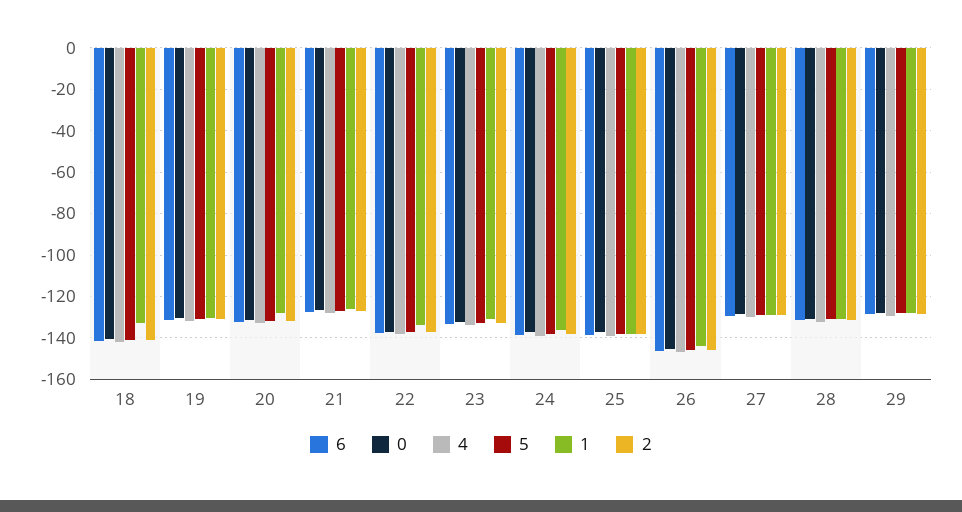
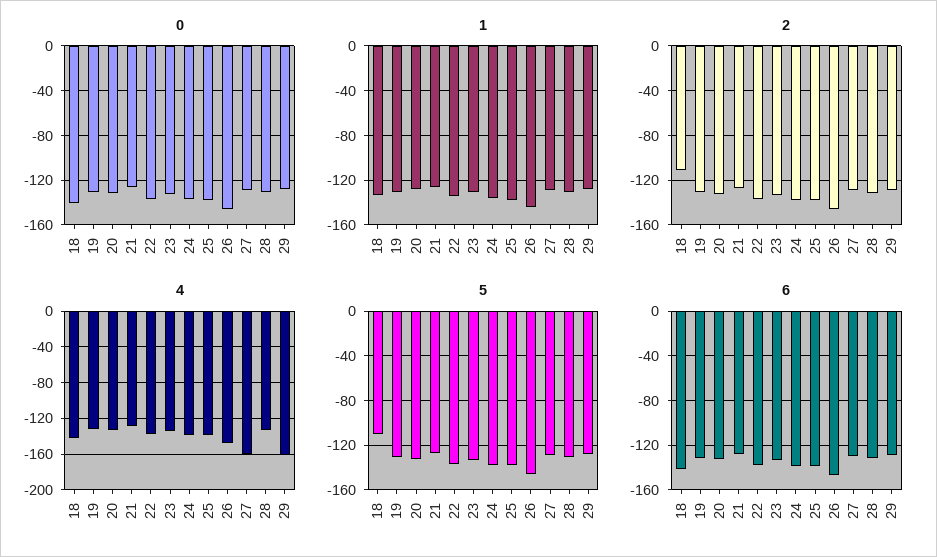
  {
    "6": {
      "18": -140,
      "19": -130,
      "20": -135,
      "21": -130,
      "22": -140,
      "23": -135,
      "24": -140,
      "25": -140,
      "26": -145,
      "27": -130,
      "28": -130,
      "29": -130
    },
    "0": {
      "18": -140,
      "19": -130,
      "20": -130,
      "21": -125,
      "22": -135,
      "23": -130,
      "24": -135,
      "25": -135,
      "26": -145,
      "27": -130,
      "28": -130,
      "29": -130
    },
    "4": {
      "18": -140,
      "19": -130,
      "20": -135,
      "21": -130,
      "22": -140,
      "23": -135,
      "24": -140,
      "25": -140,
      "26": -145,
-     "27": -130,
+     "27": -160,
      "28": -135,
-     "29": -130
+     "29": -160
    },
    "5": {
-     "18": -140,
+     "18": -110,
      "19": -130,
      "20": -130,
      "21": -125,
      "22": -135,
      "23": -135,
      "24": -140,
      "25": -140,
      "26": -145,
      "27": -130,
      "28": -130,
      "29": -130
    },
    "1": {
      "18": -135,
      "19": -130,
      "20": -130,
      "21": -125,
      "22": -135,
      "23": -130,
      "24": -135,
      "25": -140,
      "26": -145,
      "27": -130,
      "28": -130,
      "29": -130
    },
    "2": {
-     "18": -140,
+     "18": -110,
      "19": -130,
      "20": -130,
      "21": -125,
      "22": -135,
      "23": -135,
      "24": -140,
      "25": -140,
      "26": -145,
      "27": -130,
      "28": -130,
      "29": -130
    }
  }

